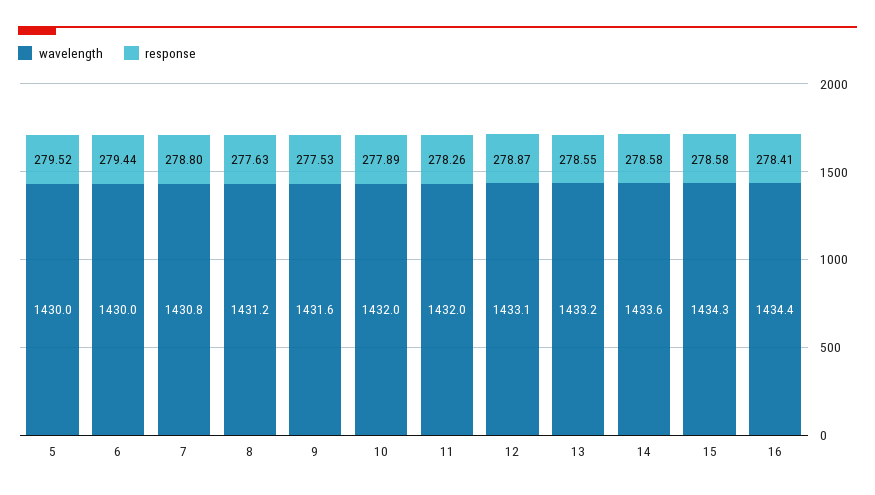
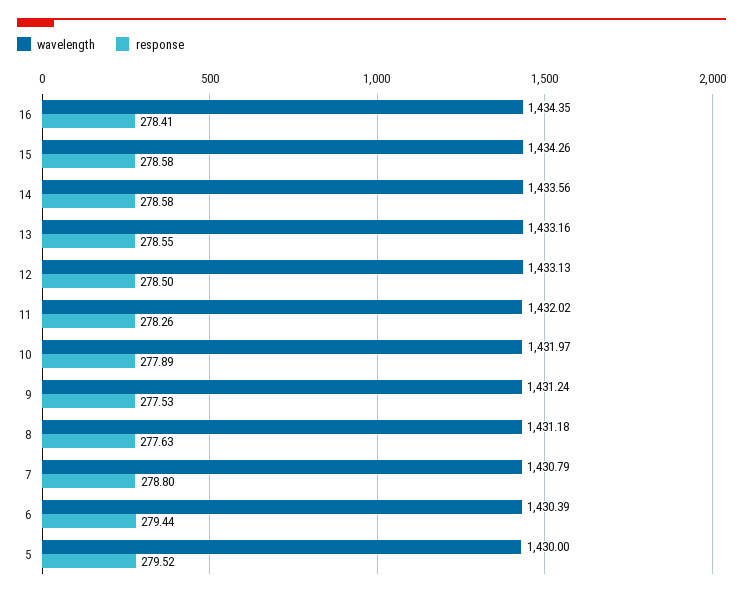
  {
    "wavelength": {
      "5": 1430,
-     "6": 1430,
+     "6": 1430.39,
      "7": 1430.79,
      "8": 1431.18,
-     "9": 1431.6,
+     "9": 1431.24,
      "10": 1431.97,
      "11": 1432.02,
      "12": 1433.13,
      "13": 1433.16,
      "14": 1433.56,
      "15": 1434.26,
      "16": 1434.35
    },
    "response": {
      "5": 279.52,
      "6": 279.44,
      "7": 278.8,
      "8": 277.63,
      "9": 277.53,
      "10": 277.89,
      "11": 278.26,
-     "12": 278.87,
+     "12": 278.5,
      "13": 278.55,
      "14": 278.58,
      "15": 278.58,
      "16": 278.41
    }
  }

